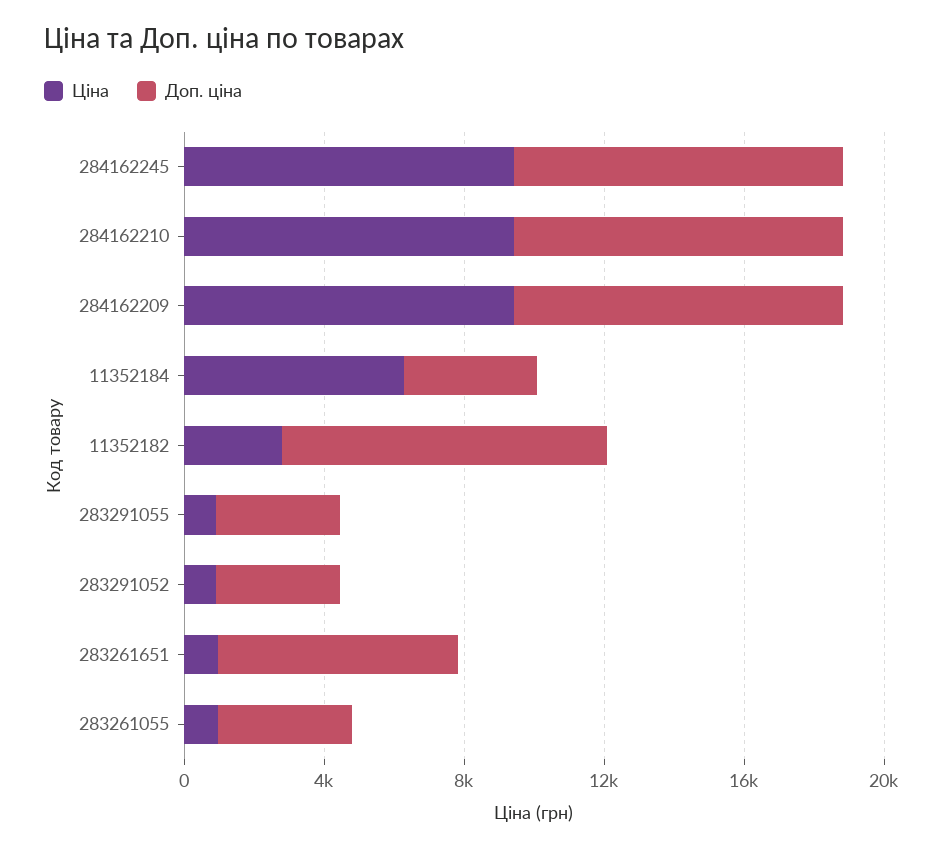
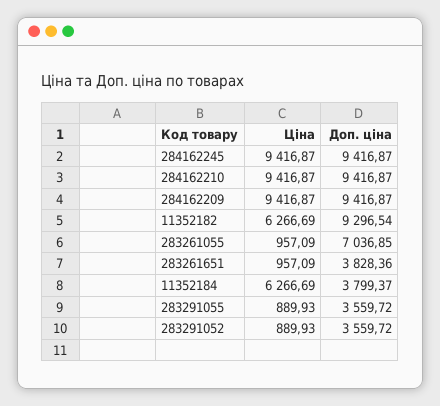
  {
    "Ціна": {
      "284162245": 9416.87,
      "284162210": 9416.87,
      "284162209": 9416.87,
      "11352184": 6266.69,
-     "11352182": 3000,
+     "11352182": 6266.69,
      "283291055": 889.93,
      "283291052": 889.93,
      "283261651": 957.09,
      "283261055": 957.09
    },
    "Доп. ціна": {
      "284162245": 9416.87,
      "284162210": 9416.87,
      "284162209": 9416.87,
      "11352184": 3799.37,
      "11352182": 9296.54,
      "283291055": 3559.72,
      "283291052": 3559.72,
-     "283261651": 7000,
+     "283261651": 3828.36,
-     "283261055": 4000
+     "283261055": 7036.85
    }
  }

